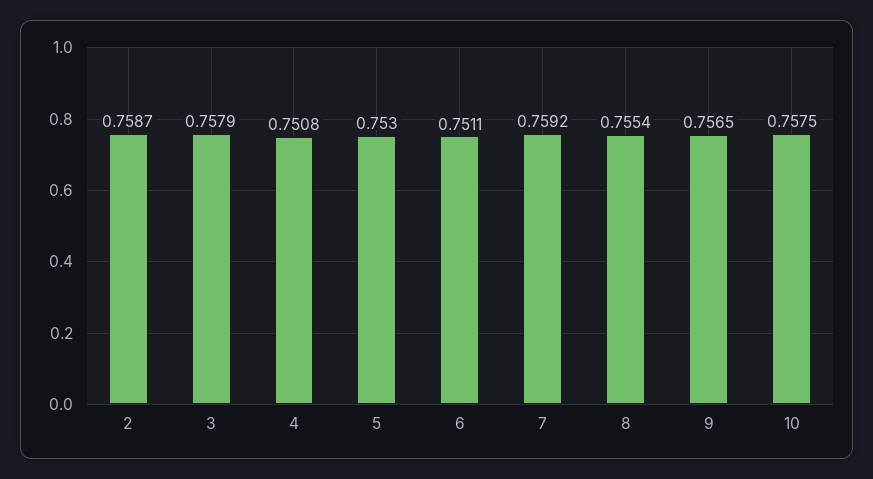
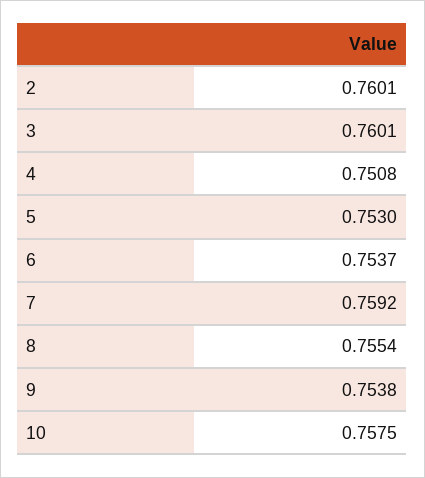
  {
-   "2": 0.7587,
+   "2": 0.7601,
-   "3": 0.7579,
+   "3": 0.7601,
    "4": 0.7508,
    "5": 0.753,
-   "6": 0.7511,
+   "6": 0.7537,
    "7": 0.7592,
    "8": 0.7554,
-   "9": 0.7565,
+   "9": 0.7538,
    "10": 0.7575
  }

